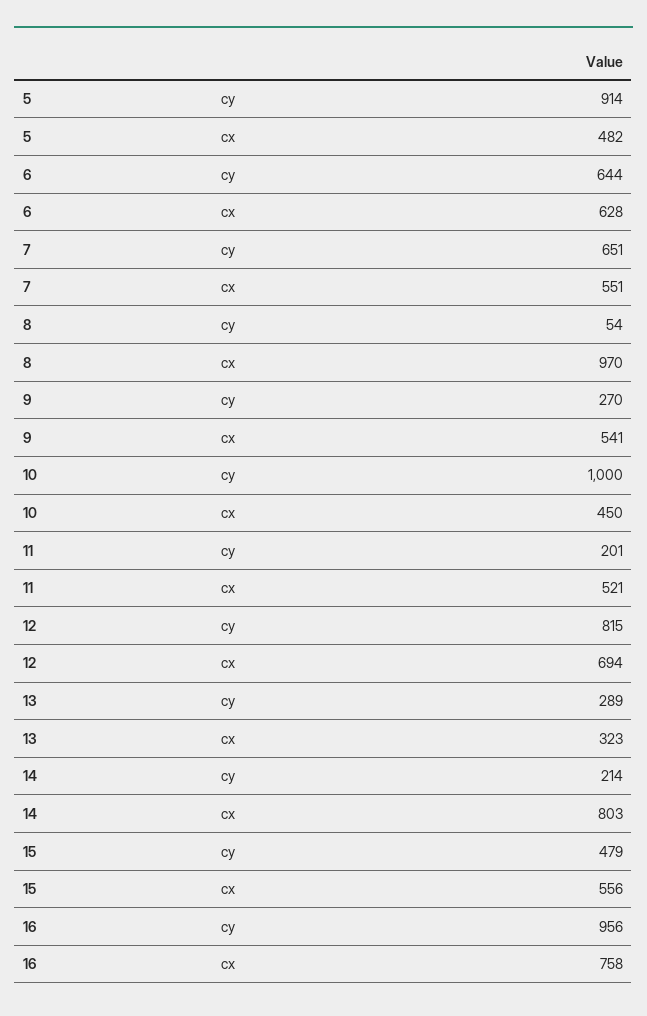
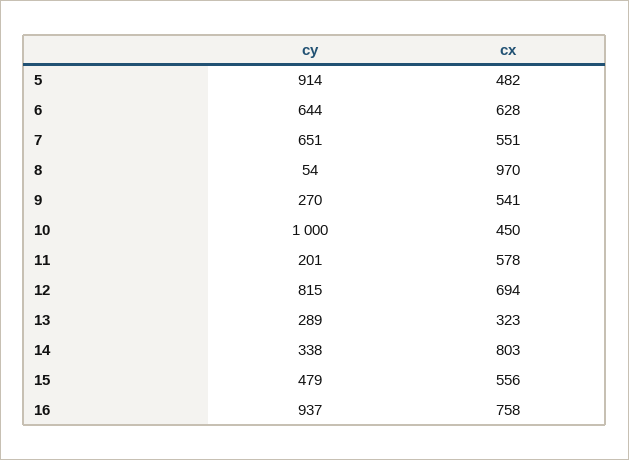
  {
    "5": {
      "cy": 914,
      "cx": 482
    },
    "6": {
      "cy": 644,
      "cx": 628
    },
    "7": {
      "cy": 651,
      "cx": 551
    },
    "8": {
      "cy": 54,
      "cx": 970
    },
    "9": {
      "cy": 270,
      "cx": 541
    },
    "10": {
      "cy": 1000,
      "cx": 450
    },
    "11": {
      "cy": 201,
-     "cx": 521
+     "cx": 578
    },
    "12": {
      "cy": 815,
      "cx": 694
    },
    "13": {
      "cy": 289,
      "cx": 323
    },
    "14": {
-     "cy": 214,
+     "cy": 338,
      "cx": 803
    },
    "15": {
      "cy": 479,
      "cx": 556
    },
    "16": {
-     "cy": 956,
+     "cy": 937,
      "cx": 758
    }
  }

